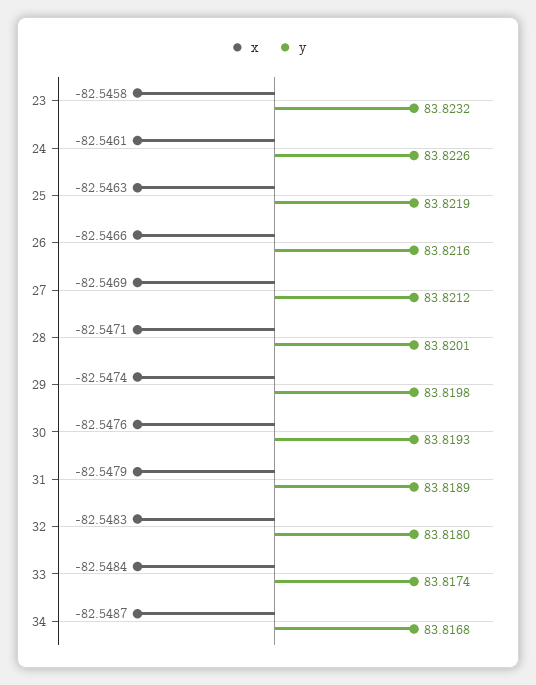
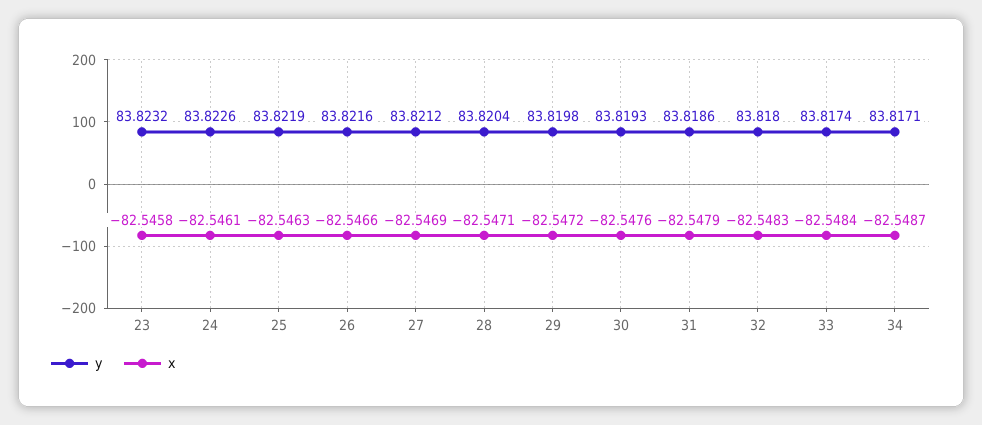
  {
    "x": {
      "23": -82.5458,
      "24": -82.5461,
      "25": -82.5463,
      "26": -82.5466,
      "27": -82.5469,
      "28": -82.5471,
-     "29": -82.5474,
+     "29": -82.5472,
      "30": -82.5476,
      "31": -82.5479,
      "32": -82.5483,
      "33": -82.5484,
      "34": -82.5487
    },
    "y": {
      "23": 83.8232,
      "24": 83.8226,
      "25": 83.8219,
      "26": 83.8216,
      "27": 83.8212,
-     "28": 83.8201,
+     "28": 83.8204,
      "29": 83.8198,
      "30": 83.8193,
-     "31": 83.8189,
+     "31": 83.8186,
      "32": 83.818,
      "33": 83.8174,
-     "34": 83.8168
+     "34": 83.8171
    }
  }

